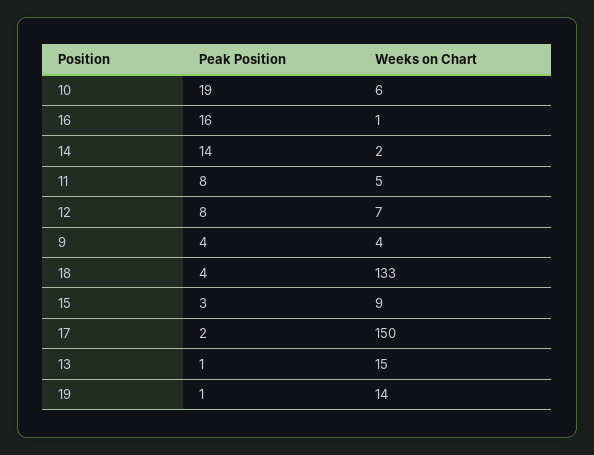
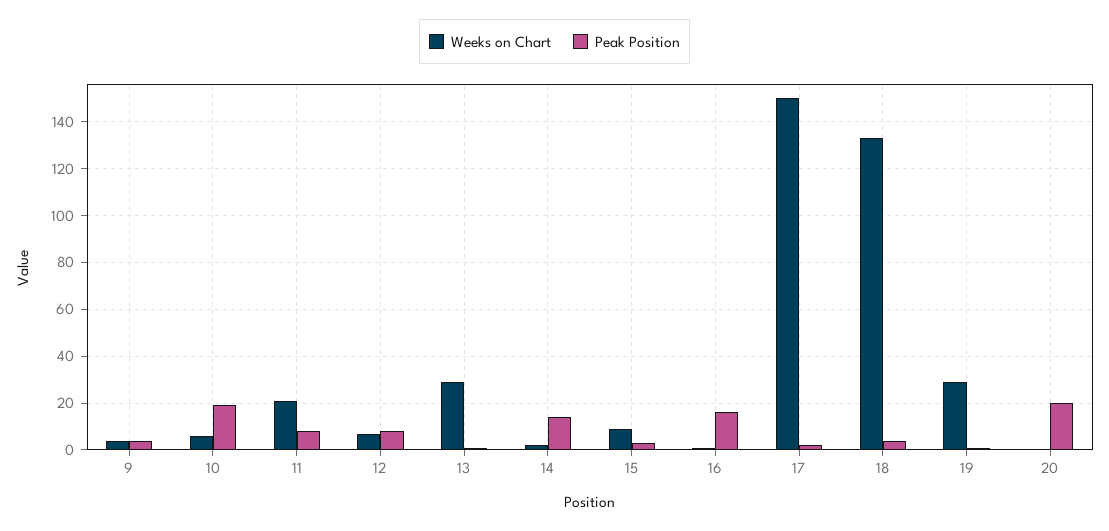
  {
    "Peak Position": {
      "10": 19,
      "16": 16,
      "14": 14,
      "11": 8,
      "12": 8,
      "9": 4,
      "18": 4,
      "15": 3,
      "17": 2,
      "13": 1,
-     "19": 1
+     "19": 1,
+     "20": 20
    },
    "Weeks on Chart": {
      "10": 6,
      "16": 1,
      "14": 2,
-     "11": 5,
+     "11": 20,
      "12": 7,
      "9": 4,
      "18": 133,
      "15": 9,
      "17": 150,
-     "13": 15,
+     "13": 30,
-     "19": 14
+     "19": 30,
+     "20": 0
    }
  }

